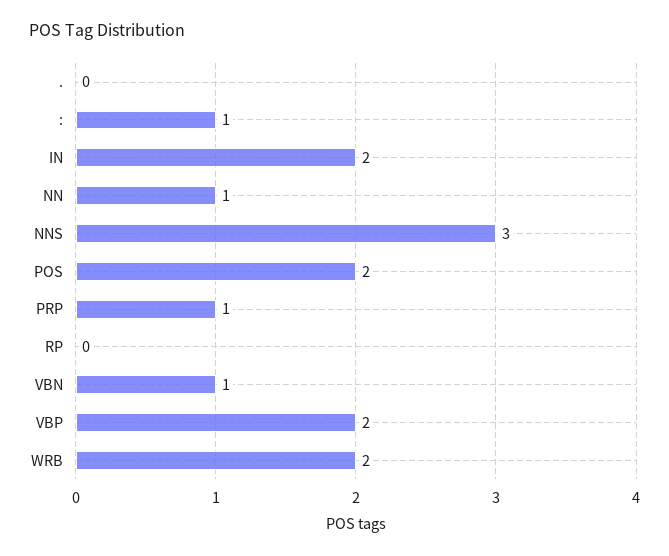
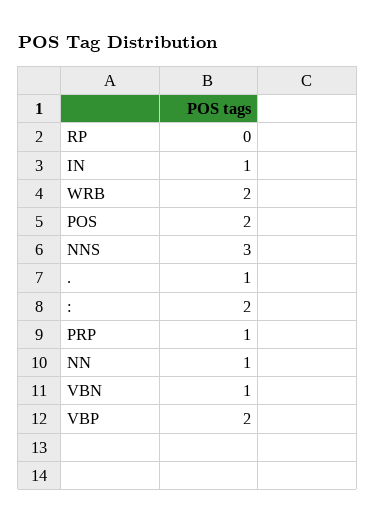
  {
-   ".": 0,
+   ".": 1,
-   ":": 1,
+   ":": 2,
-   "IN": 2,
+   "IN": 1,
    "NN": 1,
    "NNS": 3,
    "POS": 2,
    "PRP": 1,
    "RP": 0,
    "VBN": 1,
    "VBP": 2,
    "WRB": 2
  }

